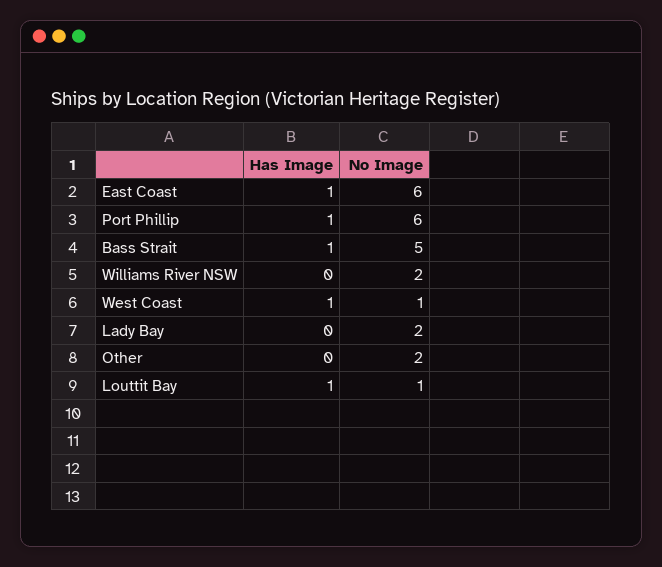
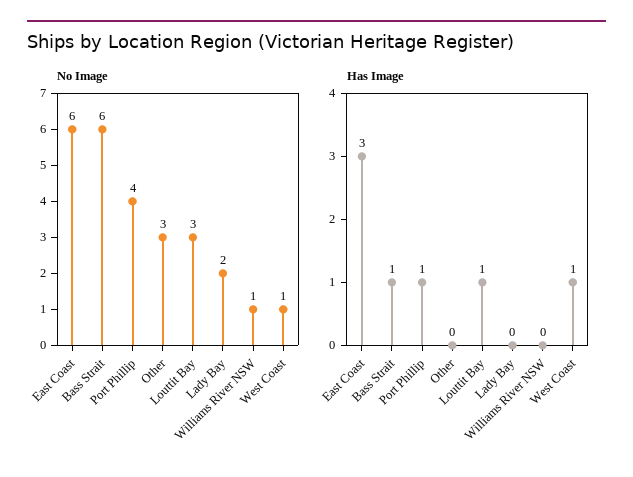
  {
    "Has Image": {
-     "East Coast": 1,
+     "East Coast": 3,
      "Port Phillip": 1,
      "Bass Strait": 1,
      "Williams River NSW": 0,
      "West Coast": 1,
      "Lady Bay": 0,
      "Other": 0,
      "Louttit Bay": 1
    },
    "No Image": {
      "East Coast": 6,
-     "Port Phillip": 6,
+     "Port Phillip": 4,
-     "Bass Strait": 5,
+     "Bass Strait": 6,
-     "Williams River NSW": 2,
+     "Williams River NSW": 1,
      "West Coast": 1,
      "Lady Bay": 2,
-     "Other": 2,
+     "Other": 3,
-     "Louttit Bay": 1
+     "Louttit Bay": 3
    }
  }

